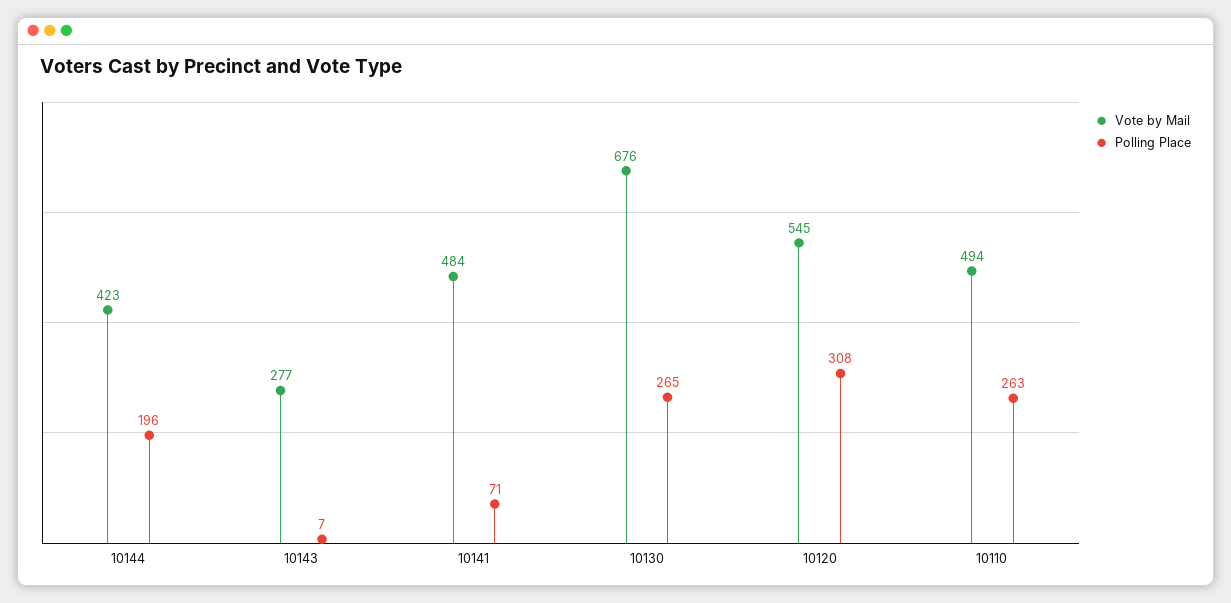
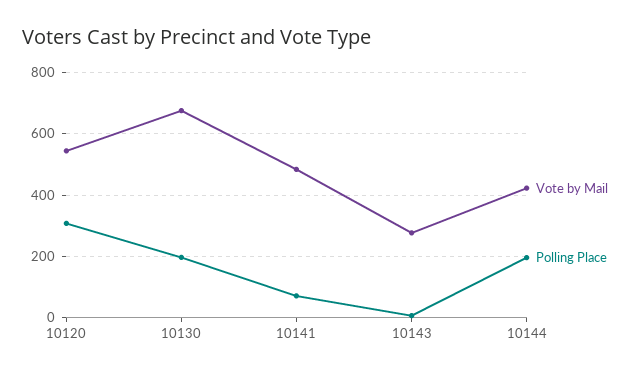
  {
    "Vote by Mail": {
      "10144": 423,
      "10143": 277,
      "10141": 484,
      "10130": 676,
-     "10120": 545,
+     "10120": 545
-     "10110": 494
    },
    "Polling Place": {
      "10144": 196,
      "10143": 7,
      "10141": 71,
-     "10130": 265,
+     "10130": 200,
-     "10120": 308,
+     "10120": 308
-     "10110": 263
    }
  }

